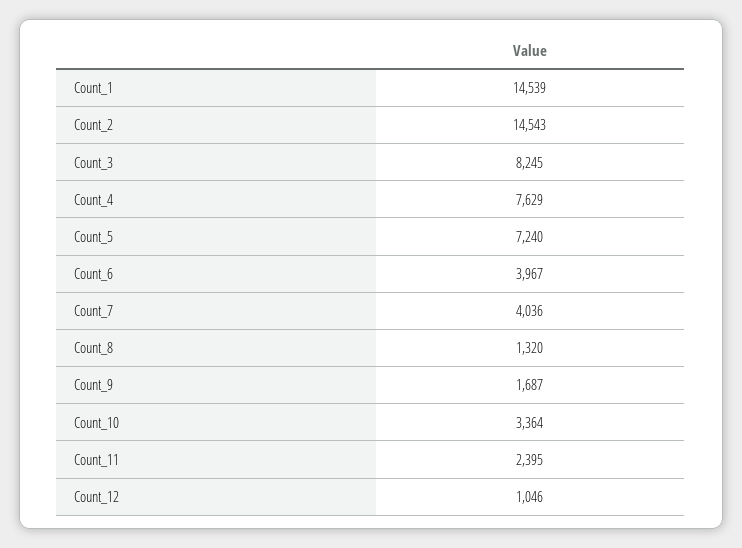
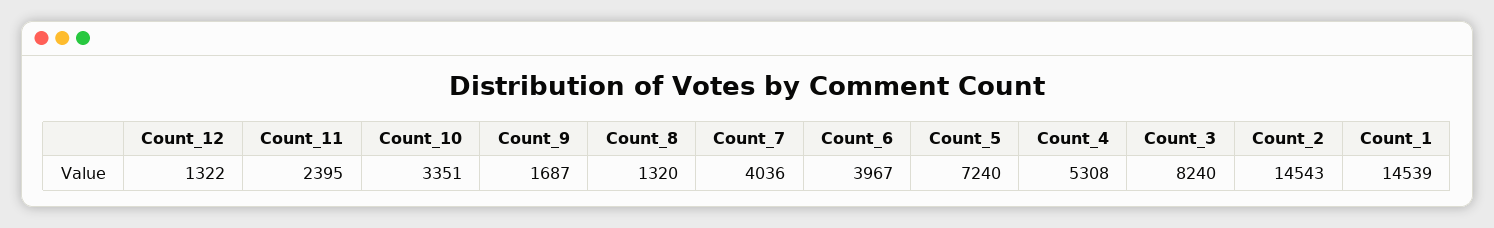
  {
    "Count_1": 14539,
    "Count_2": 14543,
-   "Count_3": 8245,
+   "Count_3": 8240,
-   "Count_4": 7629,
+   "Count_4": 5308,
    "Count_5": 7240,
    "Count_6": 3967,
    "Count_7": 4036,
    "Count_8": 1320,
    "Count_9": 1687,
-   "Count_10": 3364,
+   "Count_10": 3351,
    "Count_11": 2395,
-   "Count_12": 1046
+   "Count_12": 1322
  }

